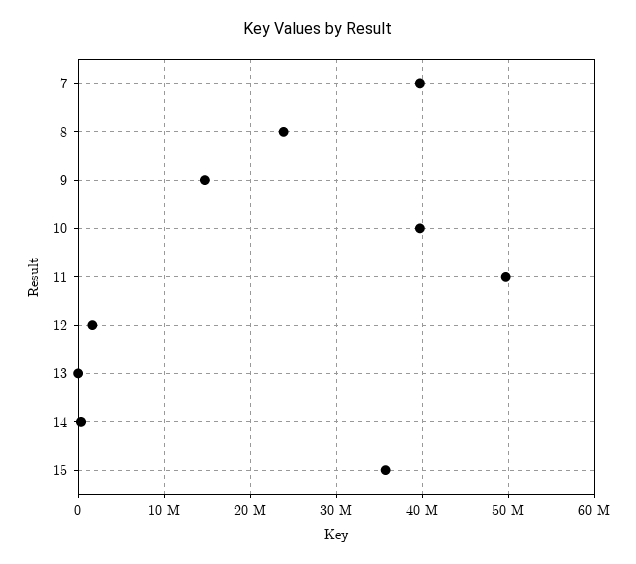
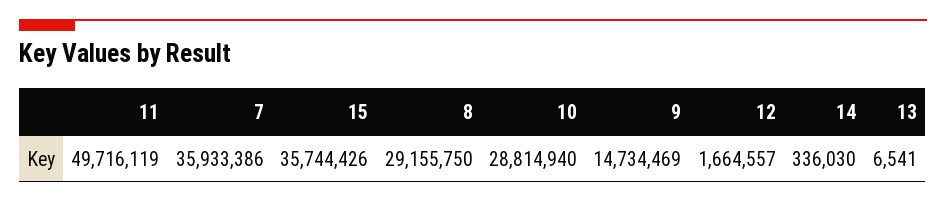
  {
-   "7": 40000000,
+   "7": 35933386,
-   "8": 24000000,
+   "8": 29155750,
    "9": 14734469,
-   "10": 40000000,
+   "10": 28814940,
    "11": 49716119,
    "12": 1664557,
    "13": 6541,
    "14": 336030,
    "15": 35744426
  }

